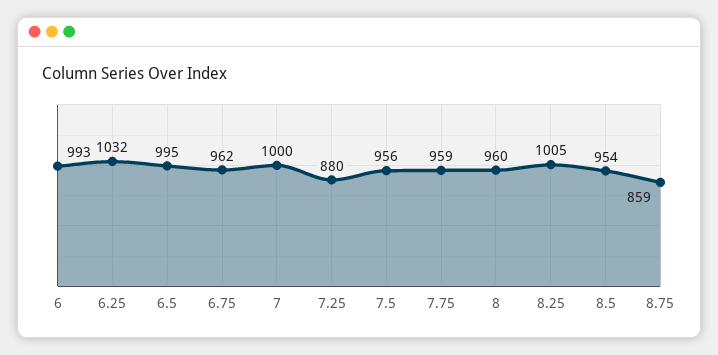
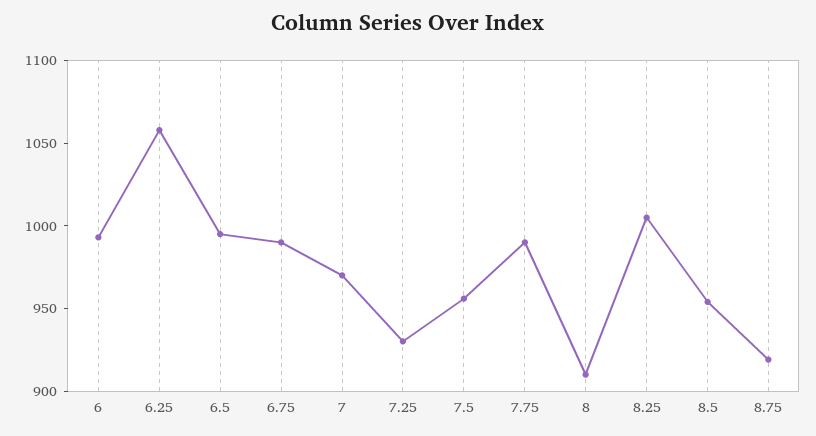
  {
    "6": 993,
-   "6.25": 1032,
+   "6.25": 1060,
    "6.5": 995,
-   "6.75": 962,
+   "6.75": 990,
-   "7": 1000,
+   "7": 970,
-   "7.25": 880,
+   "7.25": 930,
    "7.5": 956,
-   "7.75": 959,
+   "7.75": 990,
-   "8": 960,
+   "8": 910,
    "8.25": 1005,
    "8.5": 954,
-   "8.75": 859
+   "8.75": 920
  }

